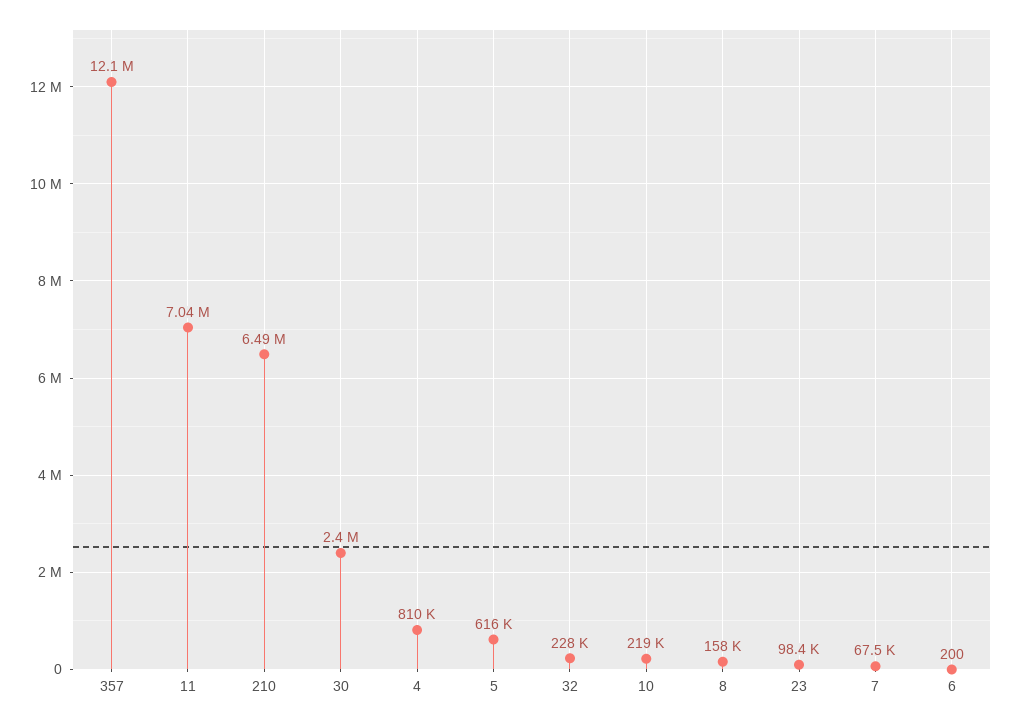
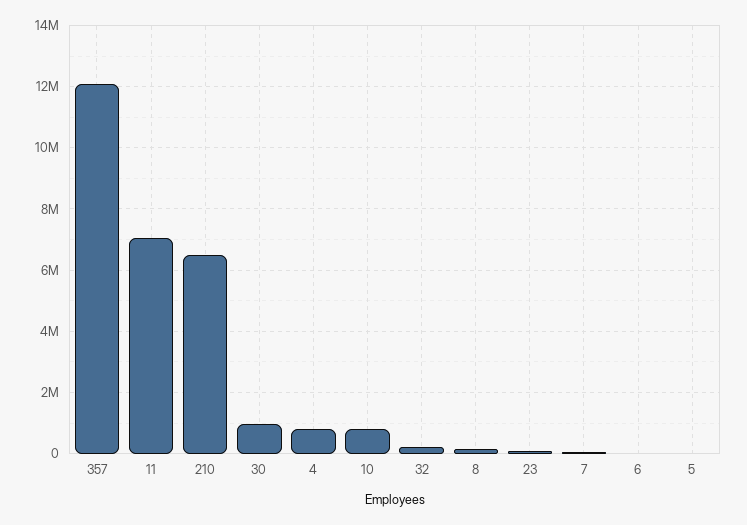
  {
    "357": 12100000,
    "11": 7040000,
    "210": 6490000,
-   "30": 2400000,
+   "30": 1000000,
    "4": 810000,
-   "5": 616000,
+   "5": 0,
    "32": 228000,
-   "10": 219000,
+   "10": 800000,
    "8": 158000,
    "23": 98400,
    "7": 67500,
    "6": 200
  }

